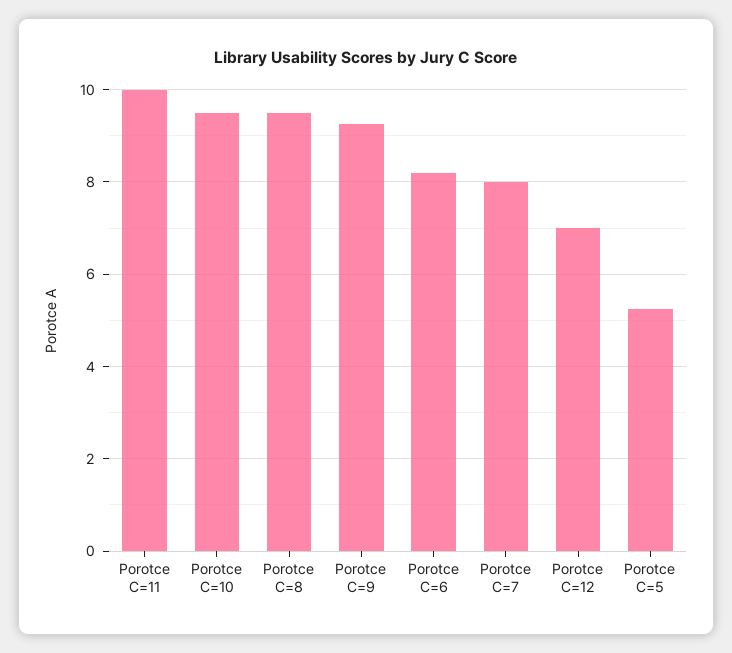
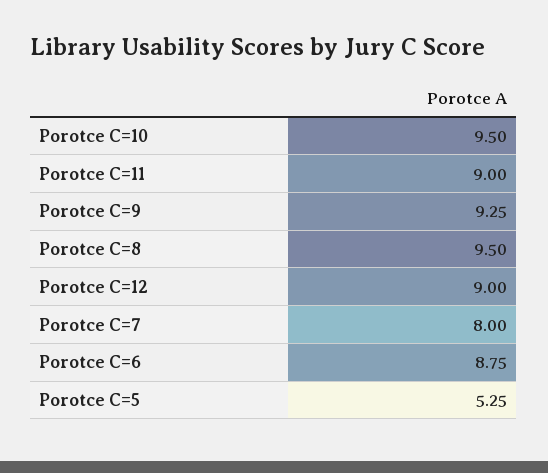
  {
-   "Porotce C=11": 10,
+   "Porotce C=11": 9,
    "Porotce C=10": 9.5,
    "Porotce C=8": 9.5,
    "Porotce C=9": 9.25,
-   "Porotce C=6": 8.2,
+   "Porotce C=6": 8.75,
    "Porotce C=7": 8,
-   "Porotce C=12": 7,
+   "Porotce C=12": 9,
    "Porotce C=5": 5.25
  }

